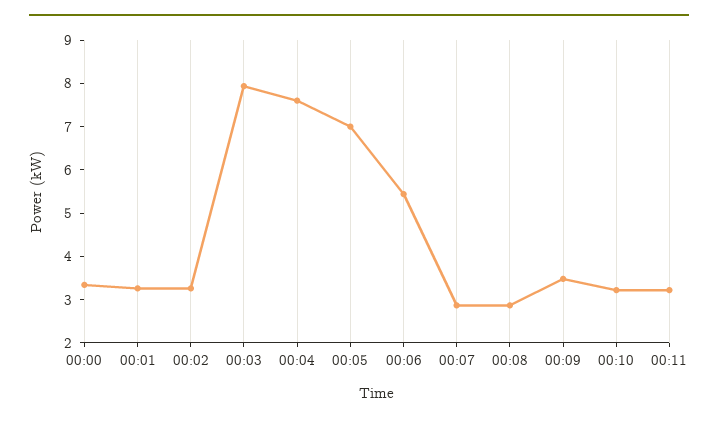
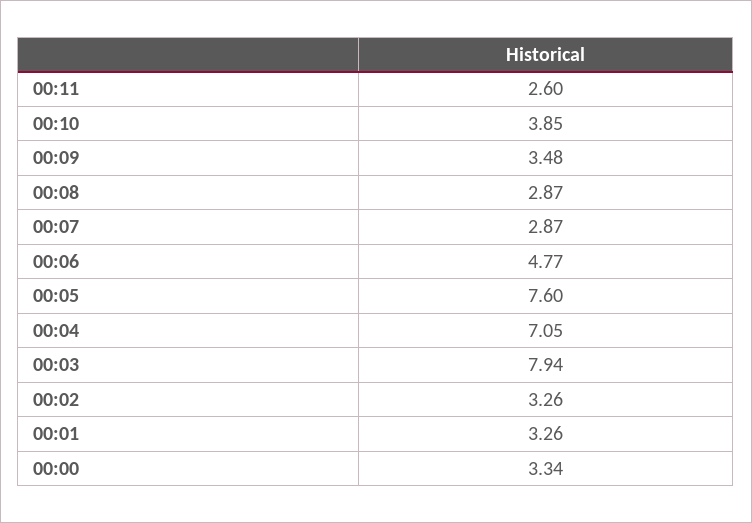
  {
    "00:00": 3.34,
    "00:01": 3.26,
    "00:02": 3.26,
    "00:03": 7.94,
-   "00:04": 7.6,
+   "00:04": 7.05,
-   "00:05": 7,
+   "00:05": 7.6,
-   "00:06": 5.4,
+   "00:06": 4.77,
    "00:07": 2.87,
    "00:08": 2.87,
    "00:09": 3.48,
-   "00:10": 3.2,
+   "00:10": 3.85,
-   "00:11": 3.2
+   "00:11": 2.6
  }

